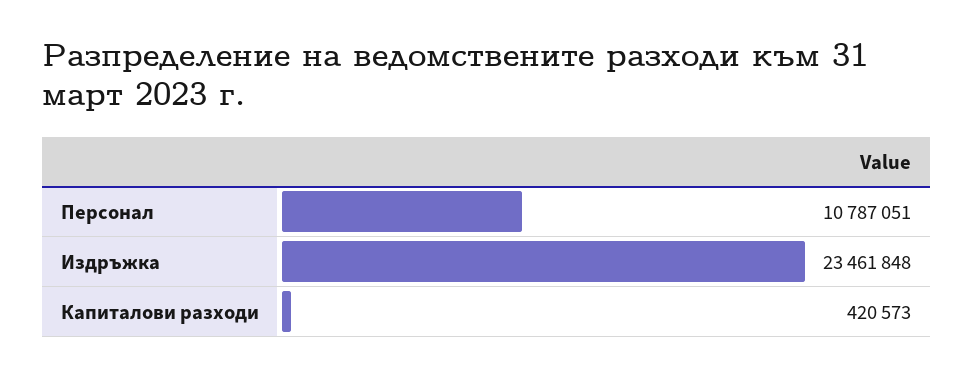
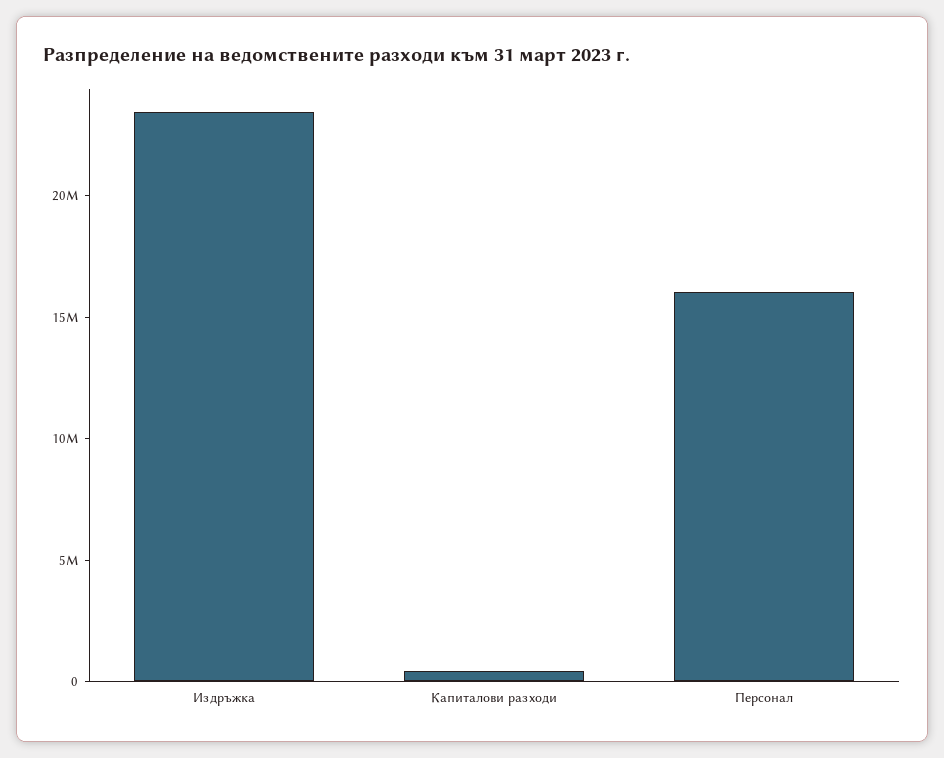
  {
-   "Персонал": 10787051,
+   "Персонал": 16000000,
    "Издръжка": 23461848,
    "Капиталови разходи": 420573
  }

